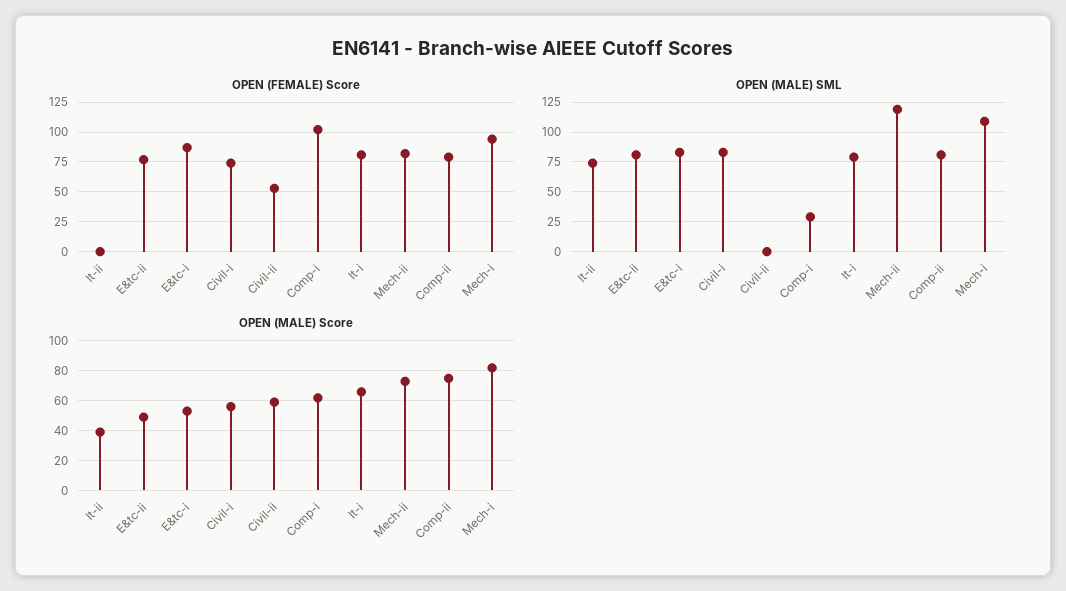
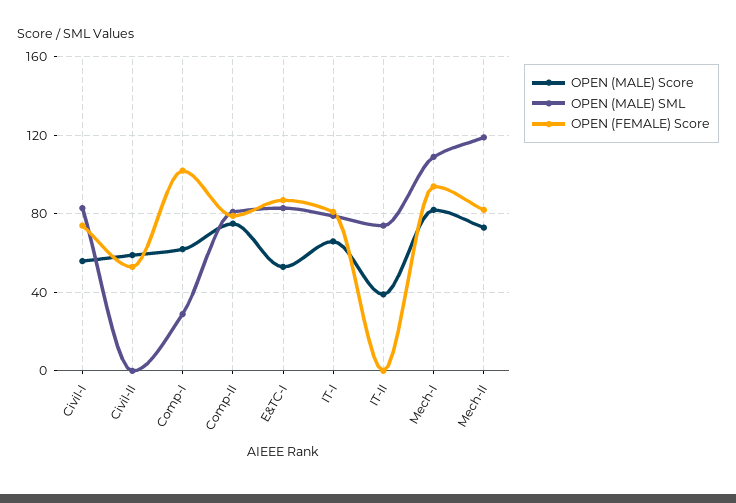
  {
    "OPEN (FEMALE) Score": {
      "It-ii": 0,
-     "E&tc-ii": 75,
      "E&tc-i": 85,
      "Civil-i": 75,
      "Civil-ii": 55,
      "Comp-i": 100,
      "It-i": 80,
      "Mech-ii": 80,
      "Comp-ii": 80,
      "Mech-i": 95
    },
    "OPEN (MALE) SML": {
      "It-ii": 75,
-     "E&tc-ii": 75,
      "E&tc-i": 85,
      "Civil-i": 85,
      "Civil-ii": 0,
      "Comp-i": 30,
      "It-i": 80,
      "Mech-ii": 120,
      "Comp-ii": 80,
      "Mech-i": 110
    },
    "OPEN (MALE) Score": {
      "It-ii": 40,
-     "E&tc-ii": 50,
      "E&tc-i": 55,
      "Civil-i": 55,
      "Civil-ii": 60,
      "Comp-i": 60,
      "It-i": 65,
      "Mech-ii": 75,
      "Comp-ii": 75,
      "Mech-i": 80
    }
  }

